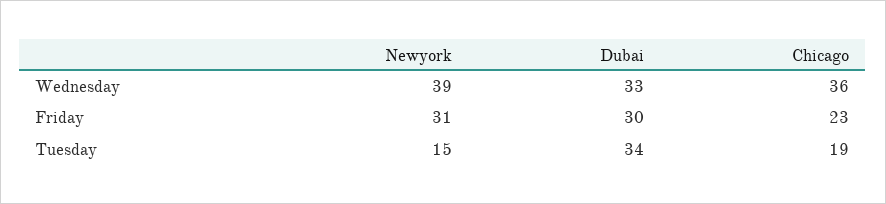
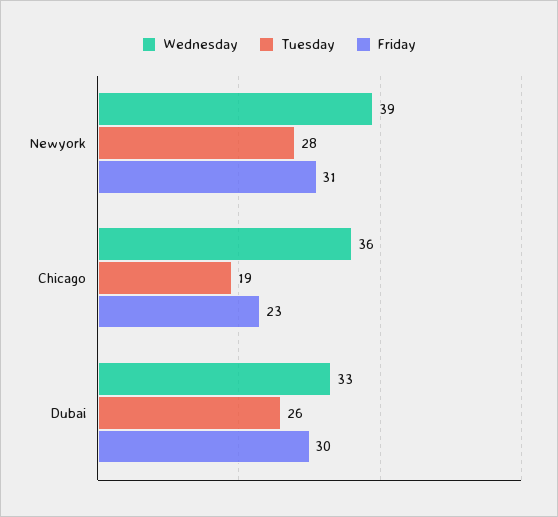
  {
    "Wednesday": {
      "Newyork": 39,
      "Dubai": 33,
      "Chicago": 36
    },
    "Friday": {
      "Newyork": 31,
      "Dubai": 30,
      "Chicago": 23
    },
    "Tuesday": {
-     "Newyork": 15,
+     "Newyork": 28,
-     "Dubai": 34,
+     "Dubai": 26,
      "Chicago": 19
    }
  }

